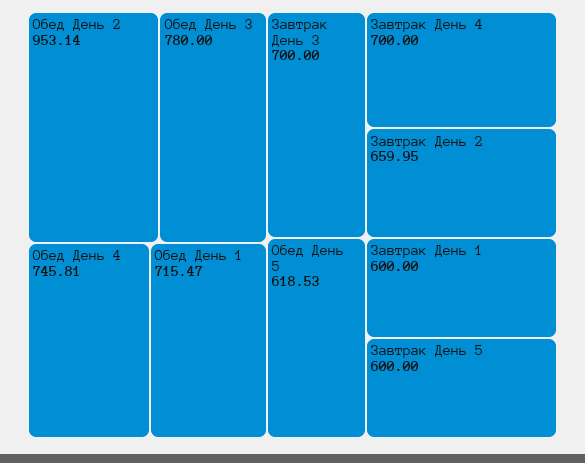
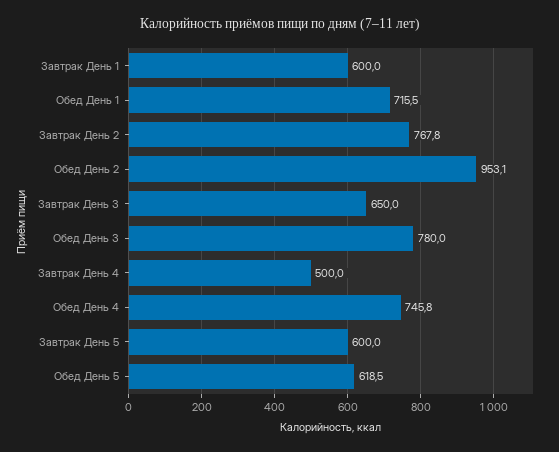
  {
    "Обед День 2": 953.14,
    "Обед День 3": 780,
    "Обед День 4": 745.81,
    "Обед День 1": 715.47,
-   "Завтрак День 3": 700,
+   "Завтрак День 3": 650,
-   "Завтрак День 4": 700,
+   "Завтрак День 4": 500,
-   "Завтрак День 2": 659.95,
+   "Завтрак День 2": 767.8,
    "Обед День 5": 618.53,
    "Завтрак День 1": 600,
    "Завтрак День 5": 600
  }

